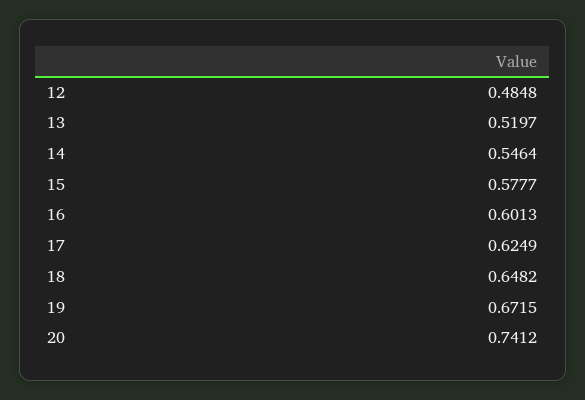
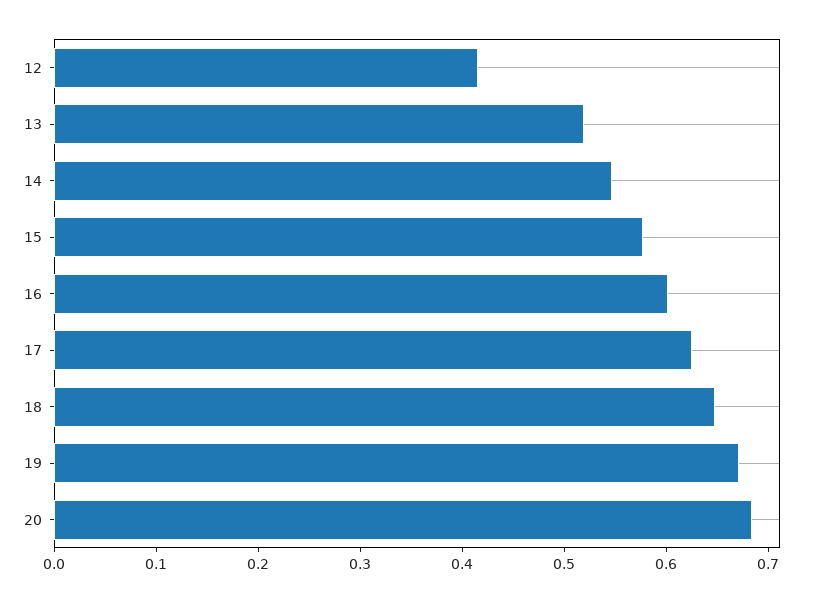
  {
-   "12": 0.4848,
+   "12": 0.42,
    "13": 0.5197,
    "14": 0.5464,
    "15": 0.5777,
    "16": 0.6013,
    "17": 0.6249,
    "18": 0.6482,
    "19": 0.6715,
-   "20": 0.7412
+   "20": 0.68
  }

